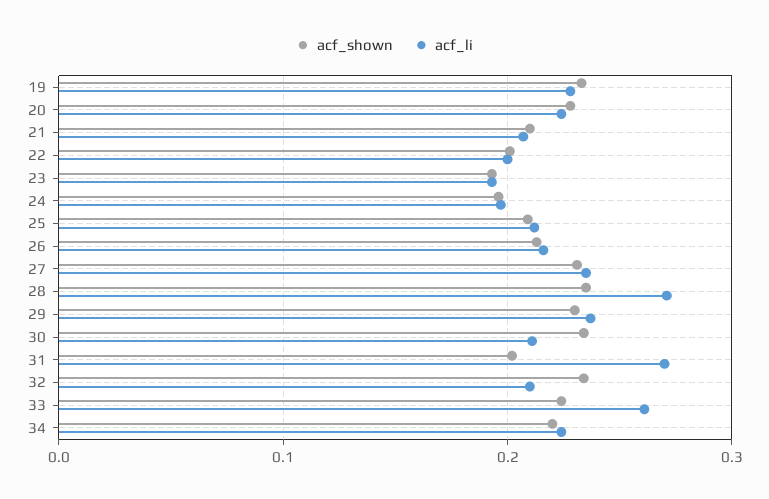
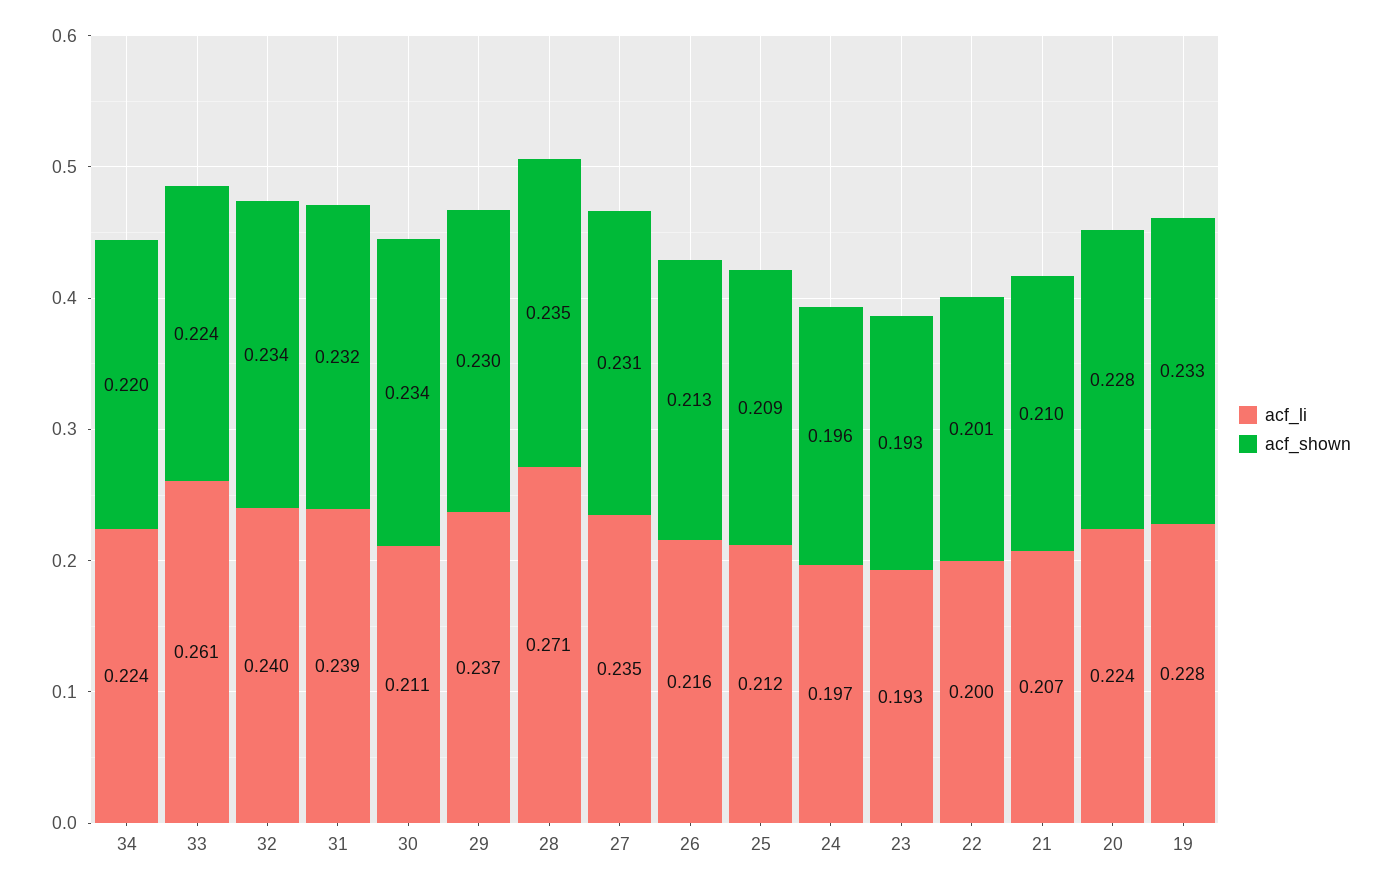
  {
    "acf_shown": {
      "19": 0.233,
      "20": 0.228,
      "21": 0.21,
      "22": 0.201,
      "23": 0.193,
      "24": 0.196,
      "25": 0.209,
      "26": 0.213,
      "27": 0.231,
      "28": 0.235,
      "29": 0.23,
      "30": 0.234,
-     "31": 0.2,
+     "31": 0.232,
      "32": 0.234,
      "33": 0.224,
      "34": 0.22
    },
    "acf_li": {
      "19": 0.228,
      "20": 0.224,
      "21": 0.207,
      "22": 0.2,
      "23": 0.193,
      "24": 0.197,
      "25": 0.212,
      "26": 0.216,
      "27": 0.235,
      "28": 0.271,
      "29": 0.237,
      "30": 0.211,
-     "31": 0.27,
+     "31": 0.239,
-     "32": 0.21,
+     "32": 0.24,
      "33": 0.261,
      "34": 0.224
    }
  }

